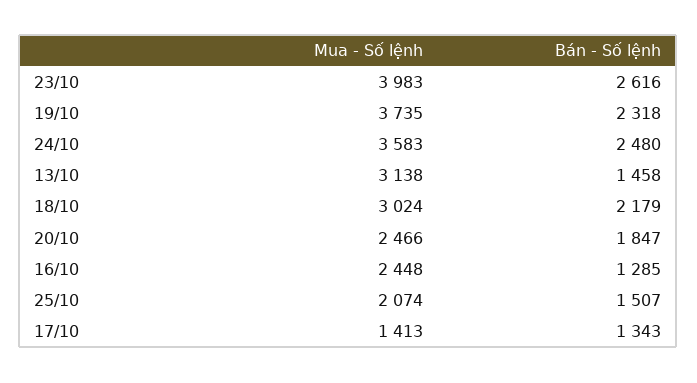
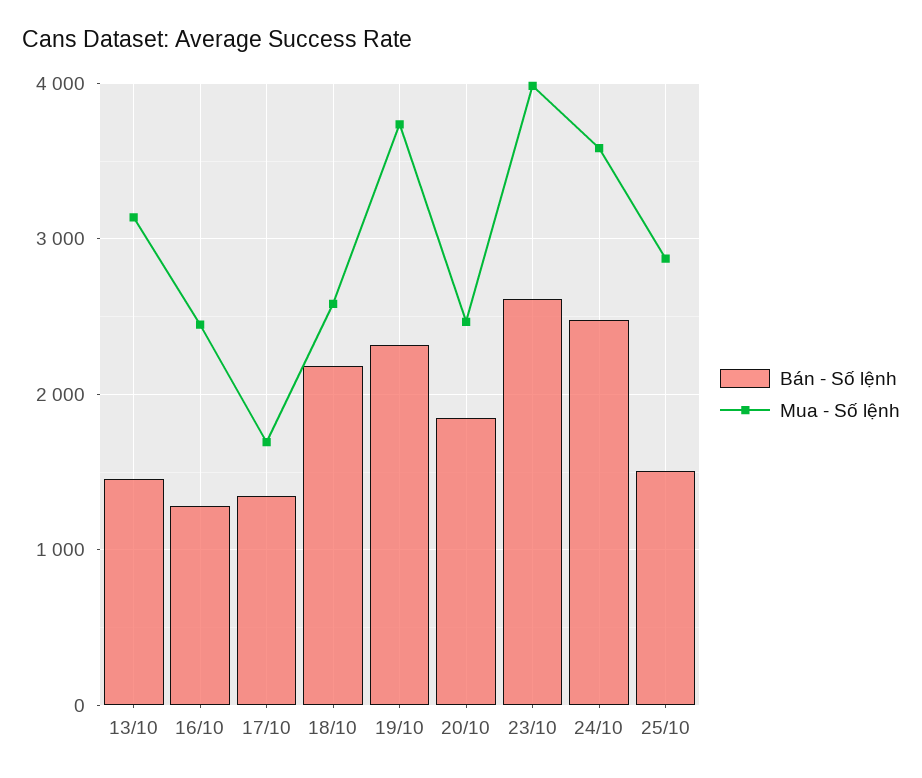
  {
    "Mua - Số lệnh": {
      "23/10": 3983,
      "19/10": 3735,
      "24/10": 3583,
      "13/10": 3138,
-     "18/10": 3024,
+     "18/10": 2600,
      "20/10": 2466,
      "16/10": 2448,
-     "25/10": 2074,
+     "25/10": 2900,
-     "17/10": 1413
+     "17/10": 1700
    },
    "Bán - Số lệnh": {
      "23/10": 2616,
      "19/10": 2318,
      "24/10": 2480,
      "13/10": 1458,
      "18/10": 2179,
      "20/10": 1847,
      "16/10": 1285,
      "25/10": 1507,
      "17/10": 1343
    }
  }

